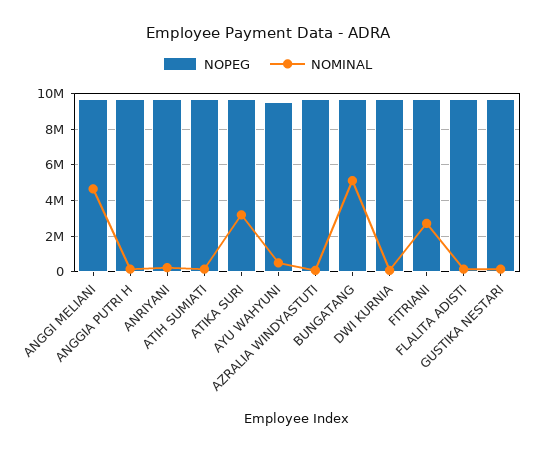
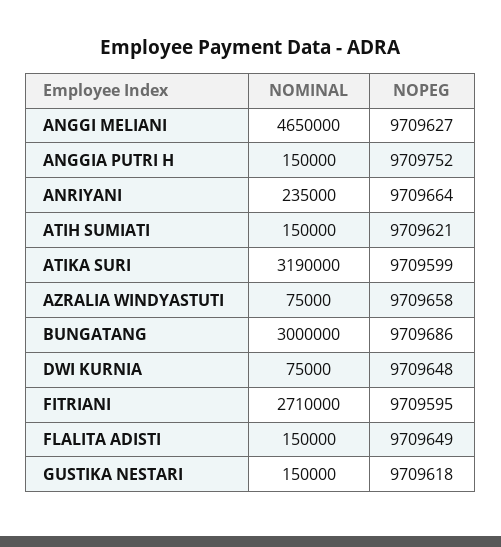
  {
    "NOPEG": {
      "ANGGI MELIANI": 9709627,
      "ANGGIA PUTRI H": 9709752,
      "ANRIYANI": 9709664,
      "ATIH SUMIATI": 9709621,
      "ATIKA SURI": 9709599,
-     "AYU WAHYUNI": 9500000,
      "AZRALIA WINDYASTUTI": 9709658,
      "BUNGATANG": 9709686,
      "DWI KURNIA": 9709648,
      "FITRIANI": 9709595,
      "FLALITA ADISTI": 9709649,
      "GUSTIKA NESTARI": 9709618
    },
    "NOMINAL": {
      "ANGGI MELIANI": 4650000,
      "ANGGIA PUTRI H": 150000,
      "ANRIYANI": 235000,
      "ATIH SUMIATI": 150000,
      "ATIKA SURI": 3190000,
-     "AYU WAHYUNI": 500000,
      "AZRALIA WINDYASTUTI": 75000,
-     "BUNGATANG": 5000000,
+     "BUNGATANG": 3000000,
      "DWI KURNIA": 75000,
      "FITRIANI": 2710000,
      "FLALITA ADISTI": 150000,
      "GUSTIKA NESTARI": 150000
    }
  }

